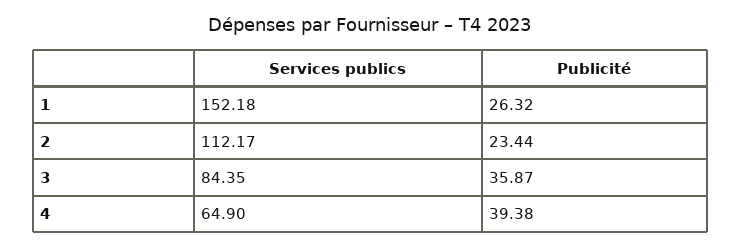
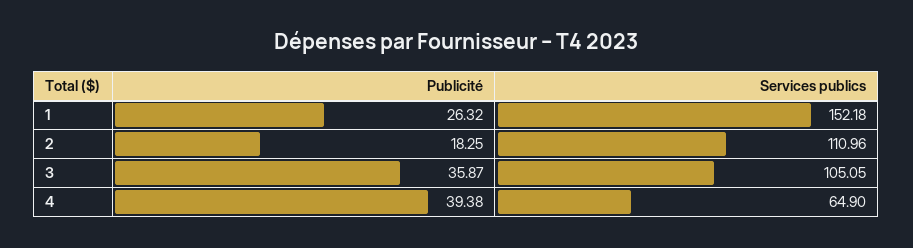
  {
    "Services publics": {
      "1": 152.18,
-     "2": 112.17,
+     "2": 110.96,
-     "3": 84.35,
+     "3": 105.05,
      "4": 64.9
    },
    "Publicité": {
      "1": 26.32,
-     "2": 23.44,
+     "2": 18.25,
      "3": 35.87,
      "4": 39.38
    }
  }

